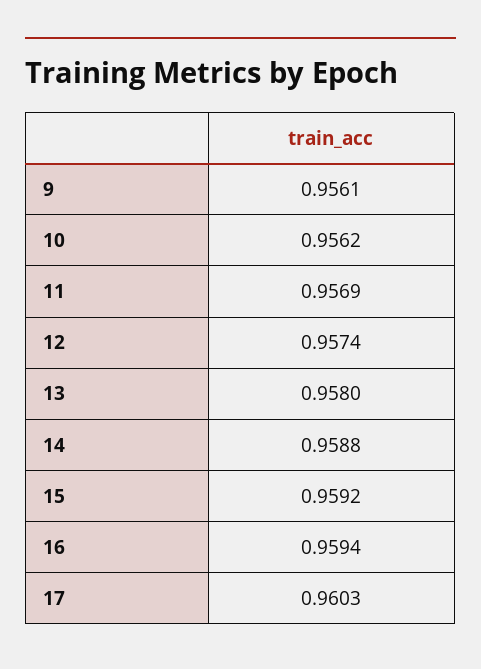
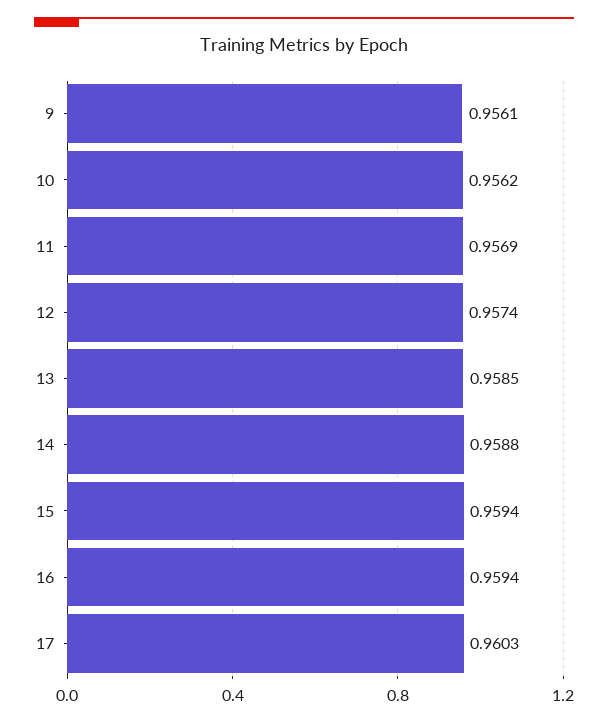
  {
    "9": 0.9561,
    "10": 0.9562,
    "11": 0.9569,
    "12": 0.9574,
-   "13": 0.958,
+   "13": 0.9585,
    "14": 0.9588,
-   "15": 0.9592,
+   "15": 0.9594,
    "16": 0.9594,
    "17": 0.9603
  }

